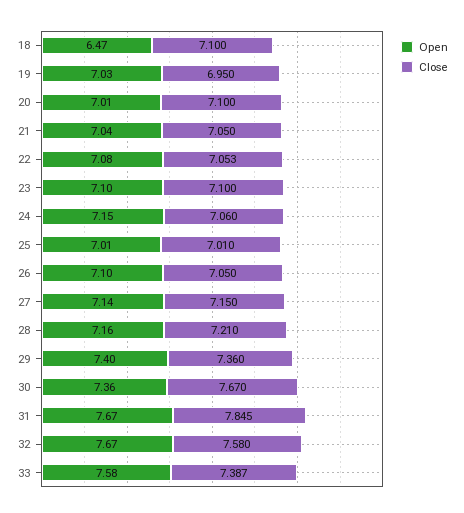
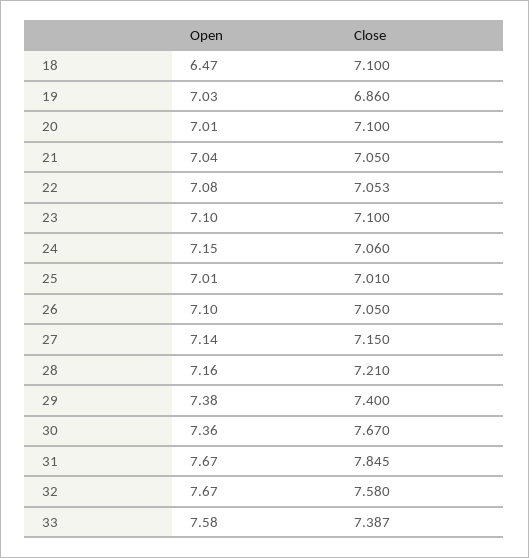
  {
    "Open": {
      "18": 6.47,
      "19": 7.03,
      "20": 7.01,
      "21": 7.04,
      "22": 7.08,
      "23": 7.1,
      "24": 7.15,
      "25": 7.01,
      "26": 7.1,
      "27": 7.14,
      "28": 7.16,
-     "29": 7.4,
+     "29": 7.38,
      "30": 7.36,
      "31": 7.67,
      "32": 7.67,
      "33": 7.58
    },
    "Close": {
      "18": 7.1,
-     "19": 6.95,
+     "19": 6.86,
      "20": 7.1,
      "21": 7.05,
      "22": 7.053,
      "23": 7.1,
      "24": 7.06,
      "25": 7.01,
      "26": 7.05,
      "27": 7.15,
      "28": 7.21,
-     "29": 7.36,
+     "29": 7.4,
      "30": 7.67,
      "31": 7.845,
      "32": 7.58,
      "33": 7.387
    }
  }

